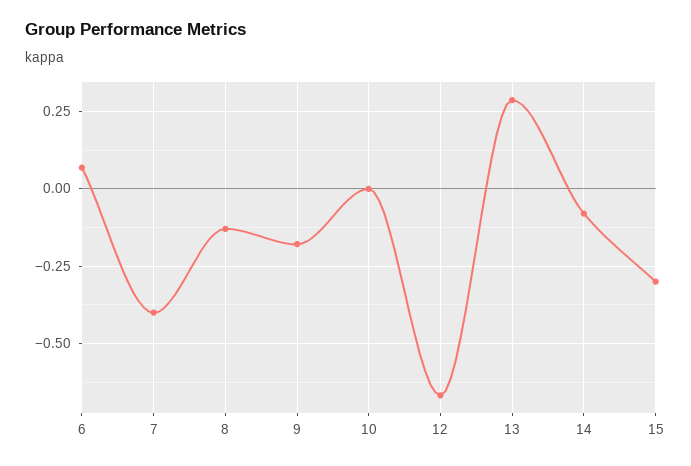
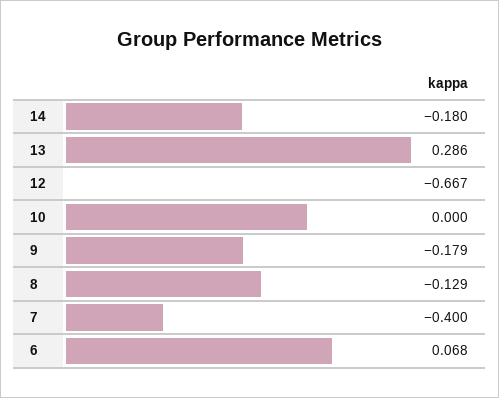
  {
    "6": 0.068,
    "7": -0.4,
    "8": -0.129,
    "9": -0.179,
    "10": 0,
    "12": -0.667,
    "13": 0.286,
-   "14": -0.075,
+   "14": -0.18
-   "15": -0.3
  }

